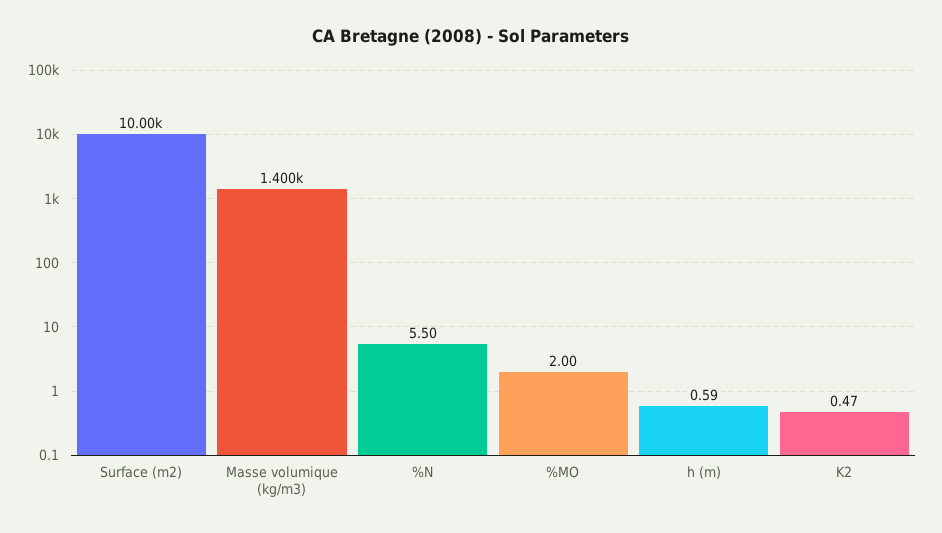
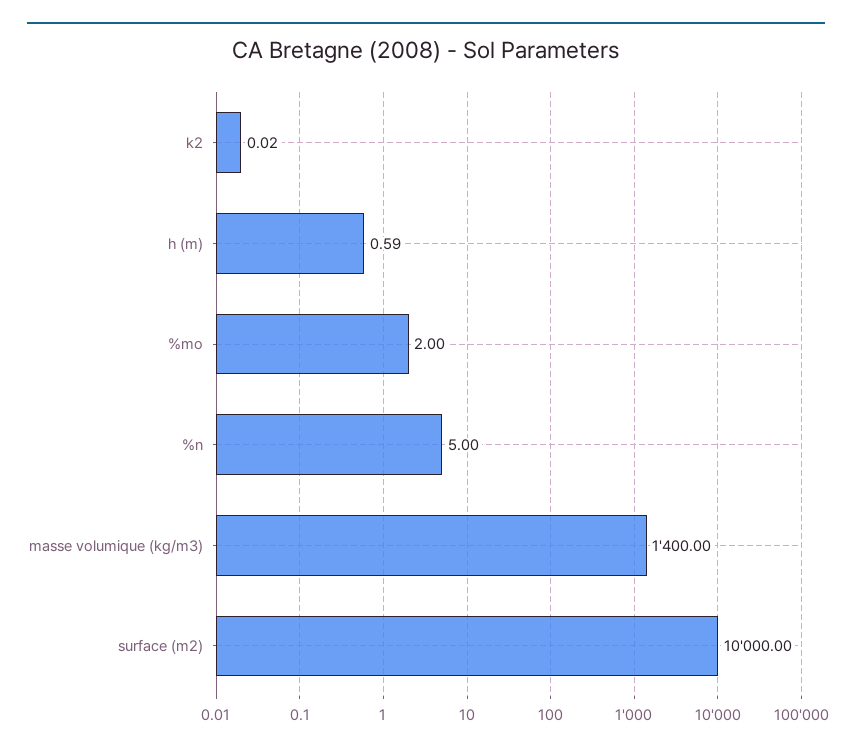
  {
    "Surface (m2)": 10000,
    "Masse volumique (kg/m3)": 1400,
-   "%N": 5.5,
+   "%N": 5,
    "%MO": 2,
    "h (m)": 0.59,
-   "K2": 0.47
+   "K2": 0.02
  }

